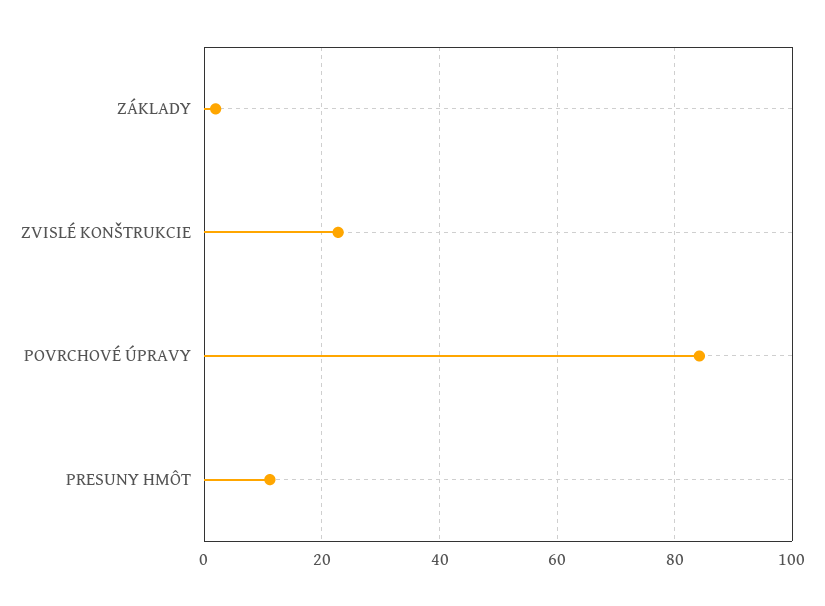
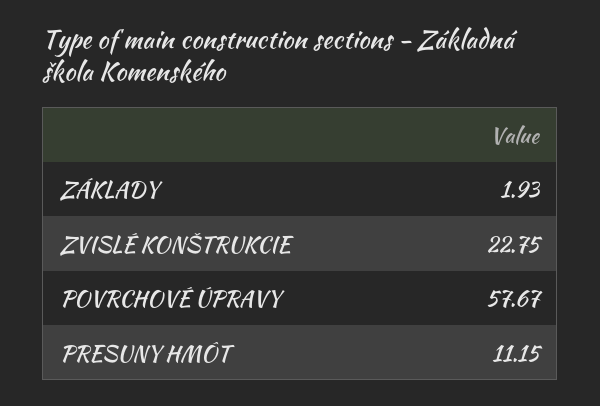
  {
    "ZÁKLADY": 1.93,
    "ZVISLÉ KONŠTRUKCIE": 22.75,
-   "POVRCHOVÉ ÚPRAVY": 84,
+   "POVRCHOVÉ ÚPRAVY": 57.67,
    "PRESUNY HMÔT": 11.15
  }

